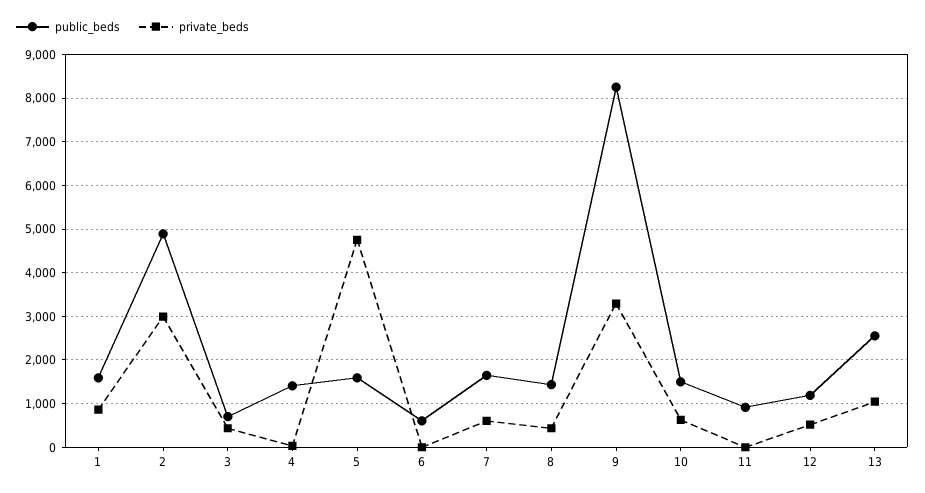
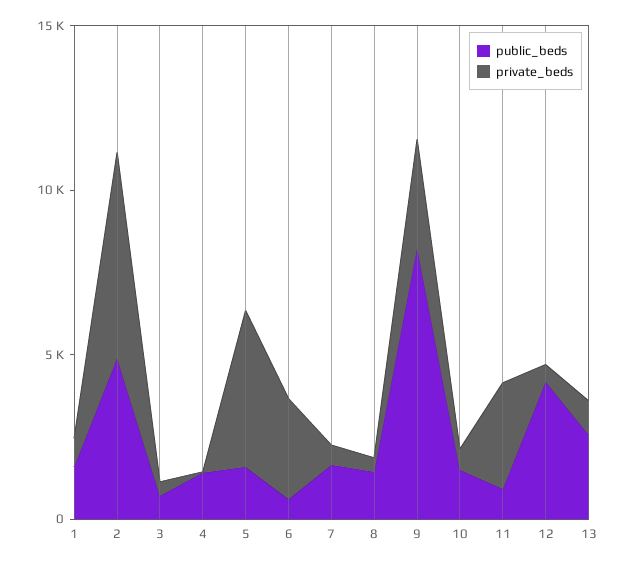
  {
    "public_beds": {
      "1": 1600,
      "2": 4800,
      "3": 800,
      "4": 1400,
      "5": 1600,
      "6": 600,
      "7": 1600,
      "8": 1400,
      "9": 8200,
      "10": 1400,
      "11": 1000,
-     "12": 1200,
+     "12": 4000,
      "13": 2600
    },
    "private_beds": {
      "1": 800,
-     "2": 3000,
+     "2": 6000,
      "3": 400,
      "4": 0,
      "5": 4800,
-     "6": 0,
+     "6": 3000,
      "7": 600,
      "8": 400,
      "9": 3200,
      "10": 600,
-     "11": 0,
+     "11": 3000,
      "12": 600,
      "13": 1000
    }
  }

